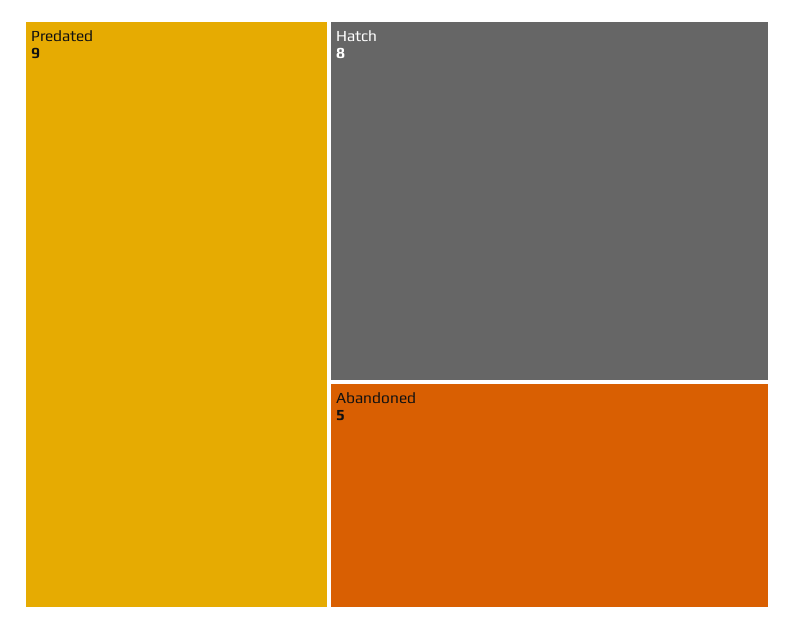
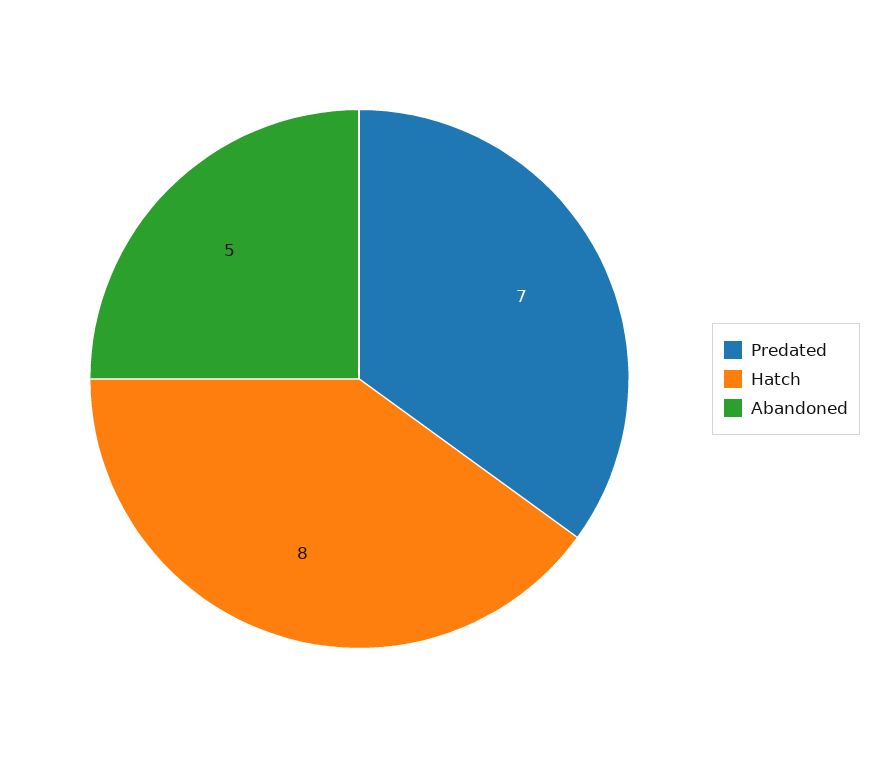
  {
-   "Predated": 9,
+   "Predated": 7,
    "Hatch": 8,
    "Abandoned": 5
  }

